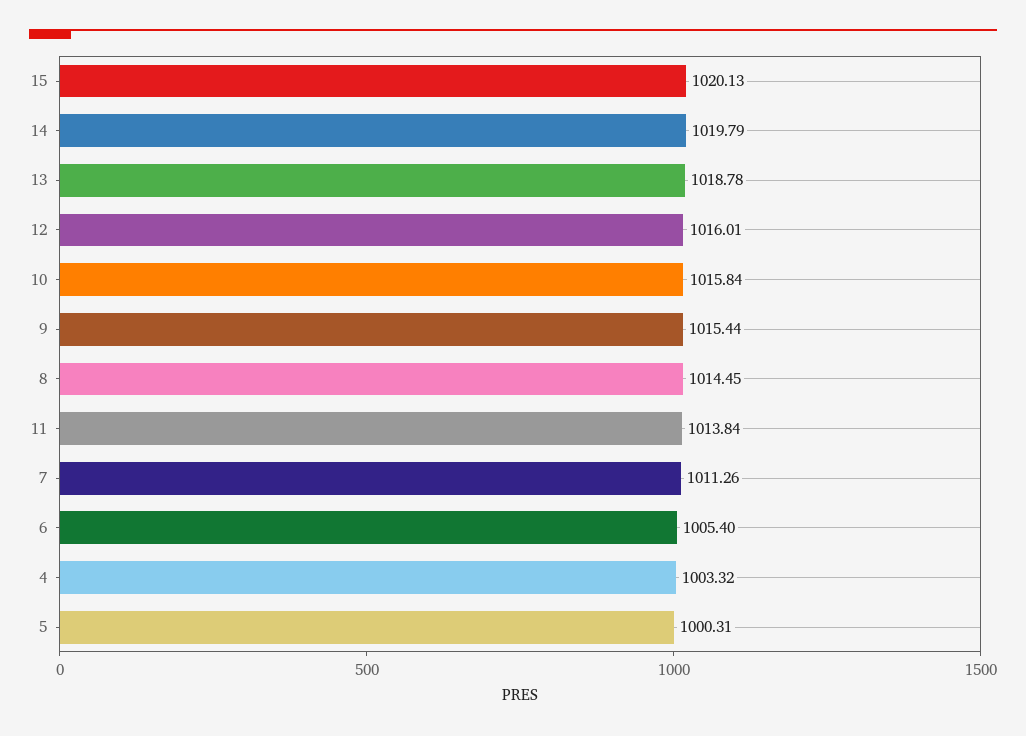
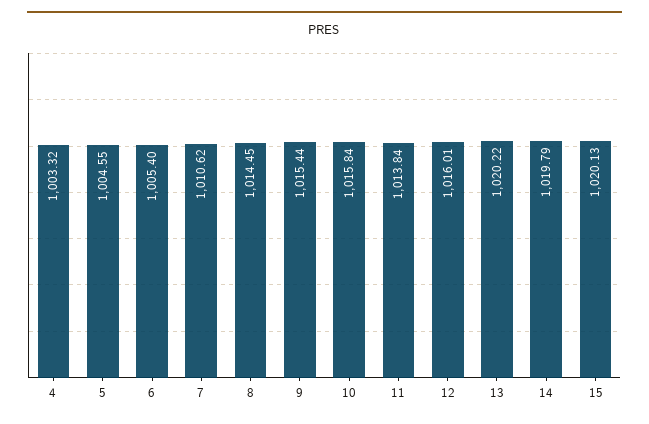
  {
    "15": 1020.13,
    "14": 1019.79,
-   "13": 1018.78,
+   "13": 1020.22,
    "12": 1016.01,
    "10": 1015.84,
    "9": 1015.44,
    "8": 1014.45,
    "11": 1013.84,
-   "7": 1011.26,
+   "7": 1010.62,
    "6": 1005.4,
    "4": 1003.32,
-   "5": 1000.31
+   "5": 1004.55
  }

